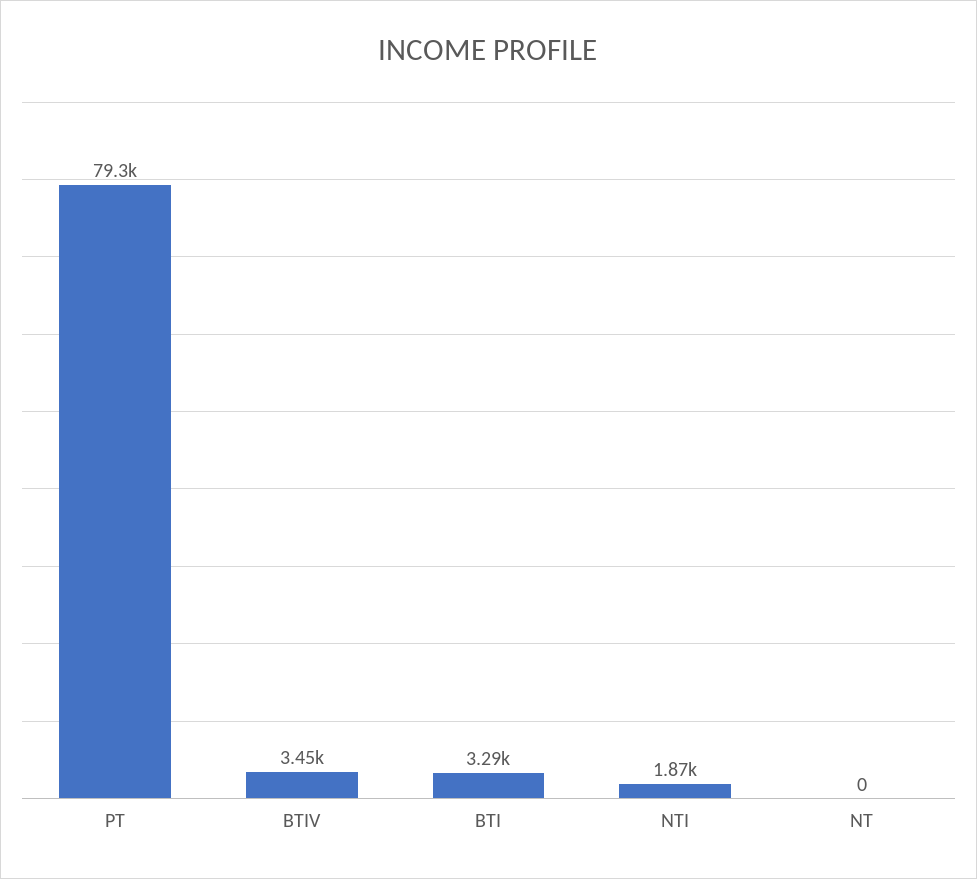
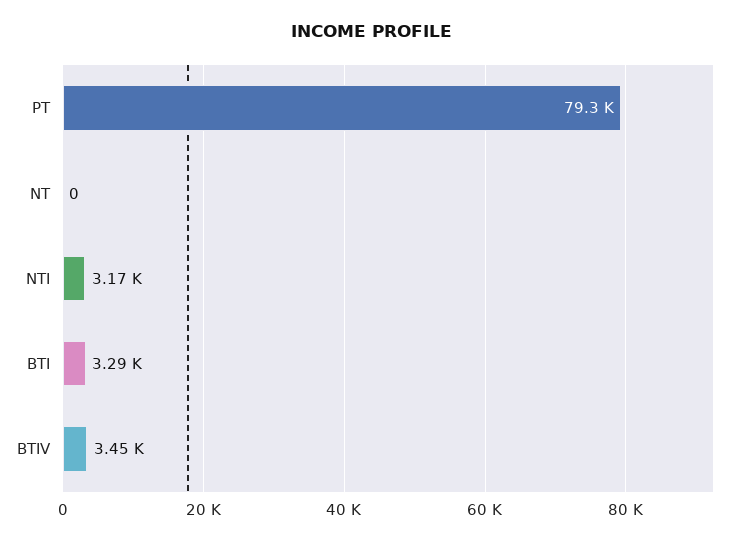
  {
    "PT": 79300,
    "BTIV": 3450,
    "BTI": 3290,
-   "NTI": 1870,
+   "NTI": 3170,
    "NT": 0
  }

